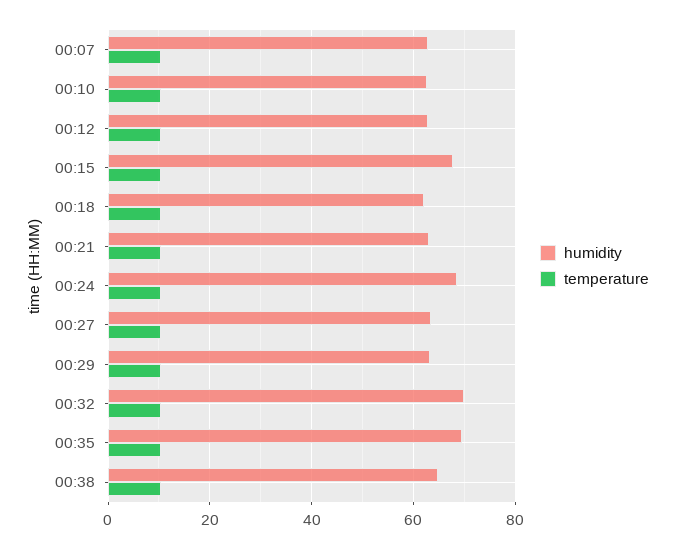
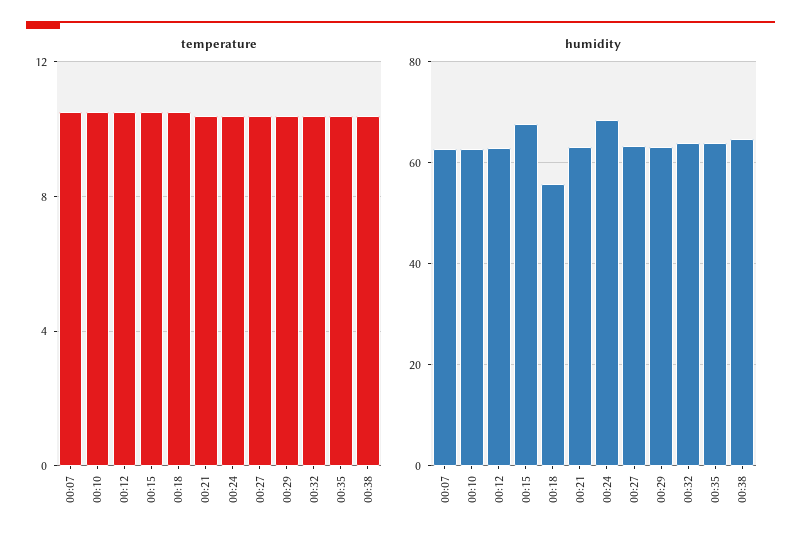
  {
    "humidity": {
      "00:07": 62,
      "00:10": 62,
      "00:12": 62,
      "00:15": 68,
-     "00:18": 62,
+     "00:18": 56,
      "00:21": 64,
      "00:24": 68,
      "00:27": 64,
      "00:29": 64,
-     "00:32": 70,
+     "00:32": 64,
-     "00:35": 70,
+     "00:35": 64,
      "00:38": 64
    },
    "temperature": {
      "00:07": 10.5,
      "00:10": 10.5,
      "00:12": 10.5,
      "00:15": 10.5,
      "00:18": 10.5,
      "00:21": 10.5,
      "00:24": 10.5,
      "00:27": 10.5,
      "00:29": 10.5,
      "00:32": 10.5,
      "00:35": 10.5,
      "00:38": 10.5
    }
  }

